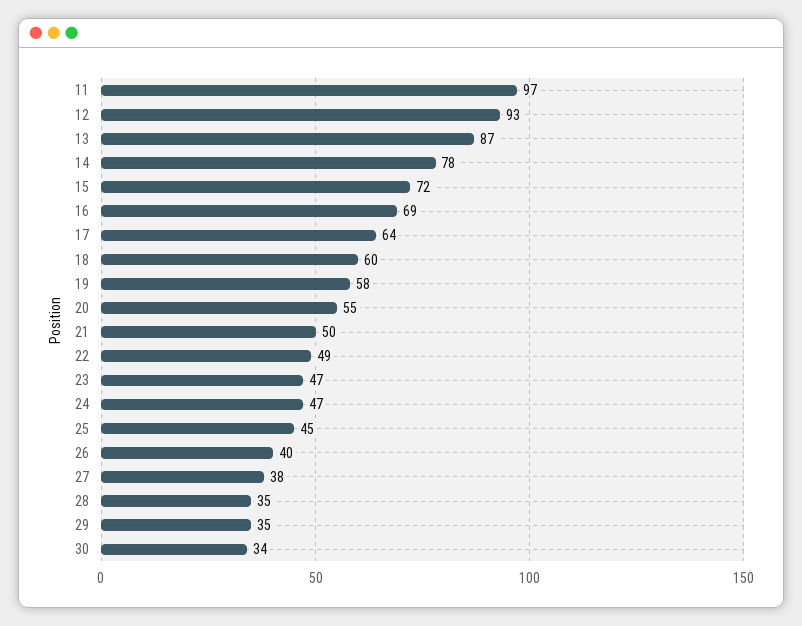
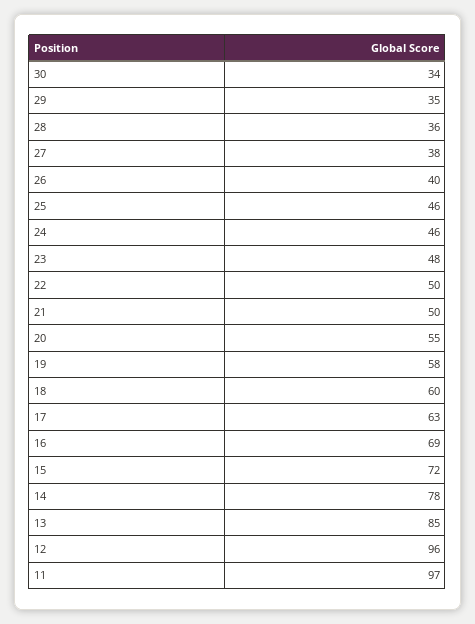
  {
    "11": 97,
-   "12": 93,
+   "12": 96,
-   "13": 87,
+   "13": 85,
    "14": 78,
    "15": 72,
    "16": 69,
-   "17": 64,
+   "17": 63,
    "18": 60,
    "19": 58,
    "20": 55,
    "21": 50,
-   "22": 49,
+   "22": 50,
-   "23": 47,
+   "23": 48,
-   "24": 47,
+   "24": 46,
-   "25": 45,
+   "25": 46,
    "26": 40,
    "27": 38,
-   "28": 35,
+   "28": 36,
    "29": 35,
    "30": 34
  }

